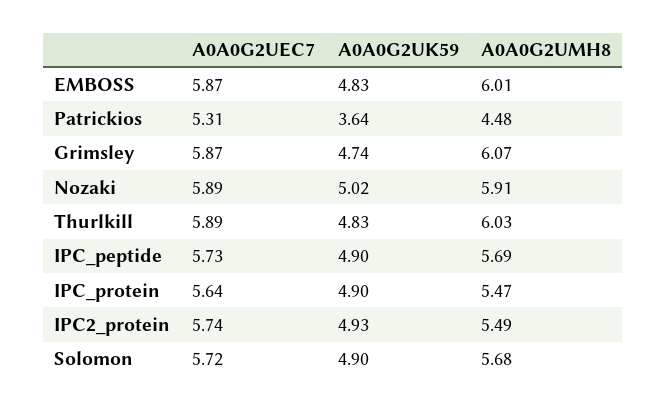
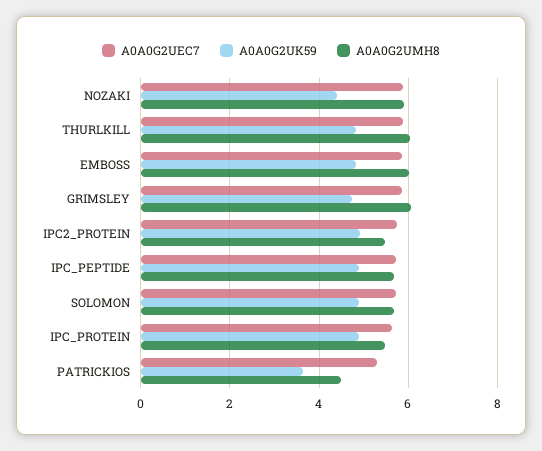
  {
    "A0A0G2UEC7": {
      "EMBOSS": 5.87,
      "Patrickios": 5.31,
      "Grimsley": 5.87,
      "Nozaki": 5.89,
      "Thurlkill": 5.89,
      "IPC_peptide": 5.73,
      "IPC_protein": 5.64,
      "IPC2_protein": 5.74,
      "Solomon": 5.72
    },
    "A0A0G2UK59": {
      "EMBOSS": 4.83,
      "Patrickios": 3.64,
      "Grimsley": 4.74,
-     "Nozaki": 5.02,
+     "Nozaki": 4.4,
      "Thurlkill": 4.83,
      "IPC_peptide": 4.9,
      "IPC_protein": 4.9,
      "IPC2_protein": 4.93,
      "Solomon": 4.9
    },
    "A0A0G2UMH8": {
      "EMBOSS": 6.01,
      "Patrickios": 4.48,
      "Grimsley": 6.07,
      "Nozaki": 5.91,
      "Thurlkill": 6.03,
      "IPC_peptide": 5.69,
      "IPC_protein": 5.47,
      "IPC2_protein": 5.49,
      "Solomon": 5.68
    }
  }

